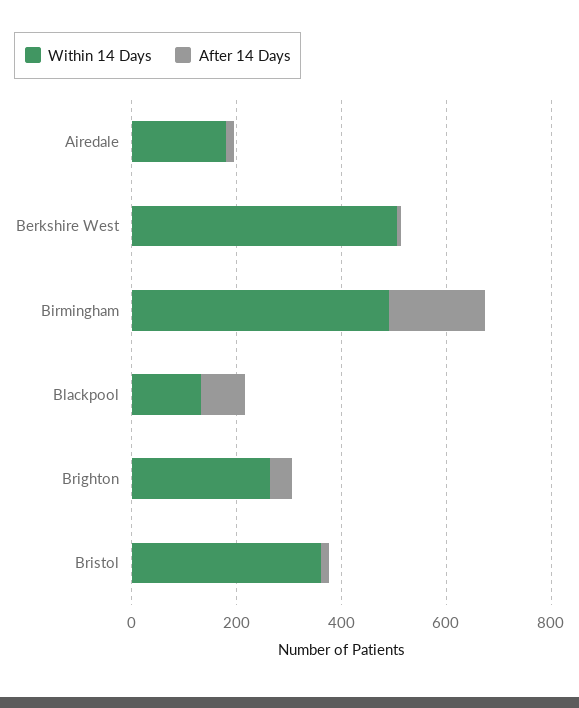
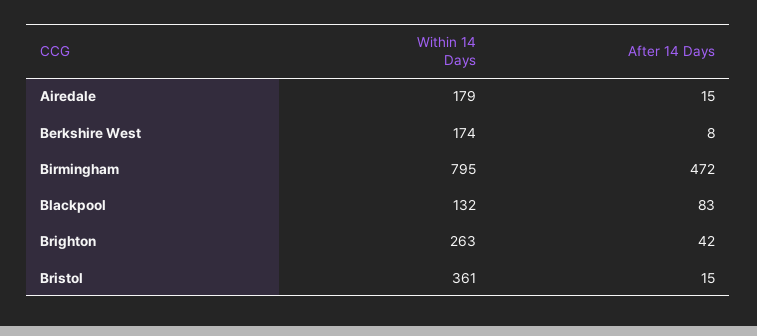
  {
    "Within 14 Days": {
      "Airedale": 179,
-     "Berkshire West": 500,
+     "Berkshire West": 174,
-     "Birmingham": 500,
+     "Birmingham": 795,
      "Blackpool": 132,
      "Brighton": 263,
      "Bristol": 361
    },
    "After 14 Days": {
      "Airedale": 15,
      "Berkshire West": 8,
-     "Birmingham": 200,
+     "Birmingham": 472,
      "Blackpool": 83,
      "Brighton": 42,
      "Bristol": 15
    }
  }

